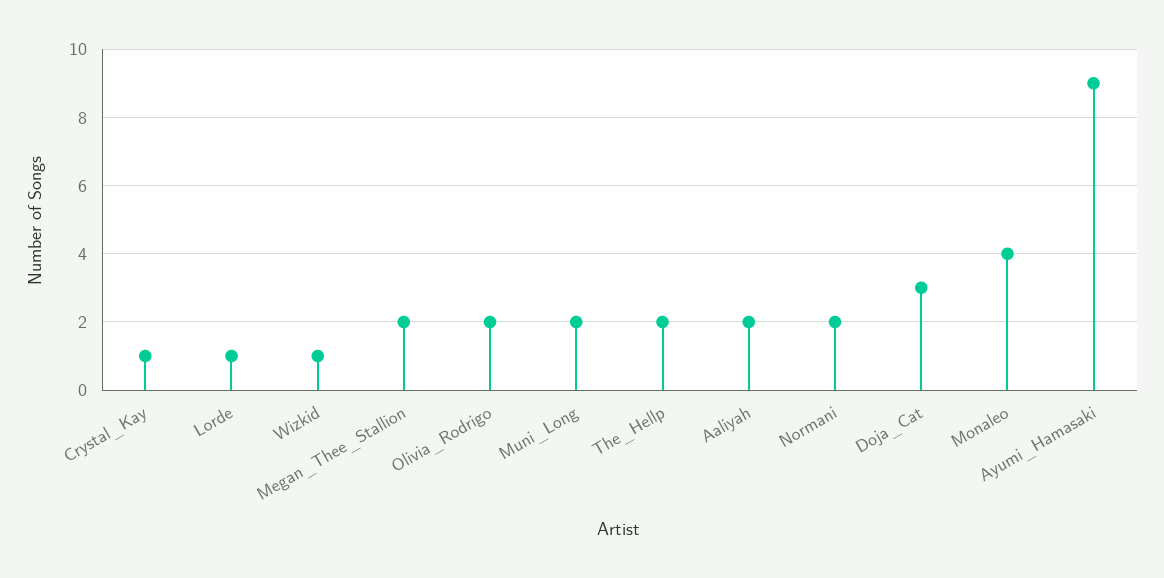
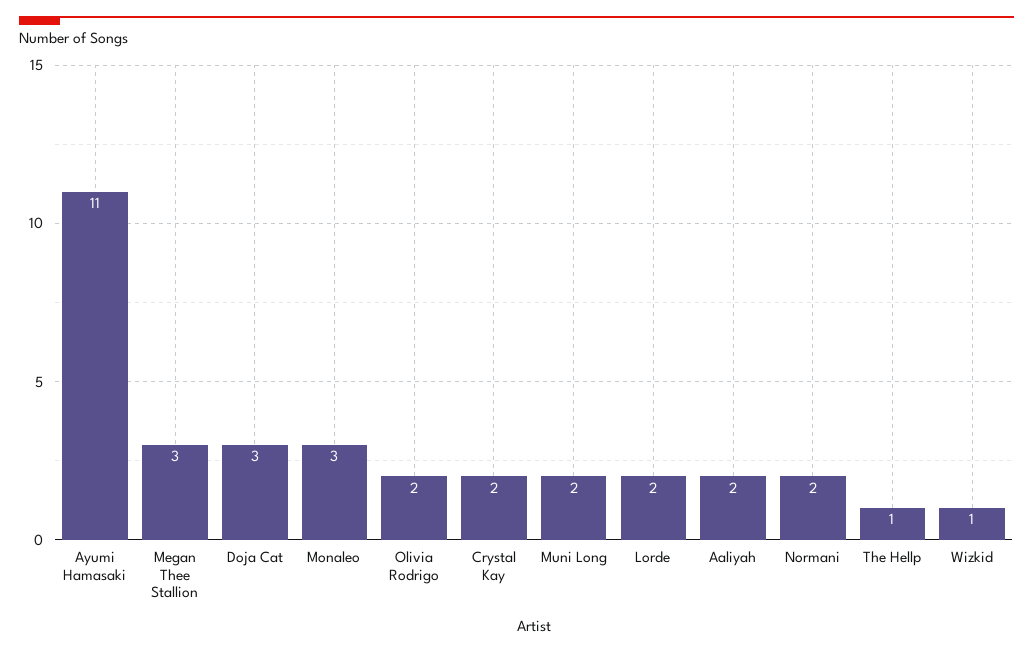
  {
-   "Crystal_Kay": 1,
+   "Crystal_Kay": 2,
-   "Lorde": 1,
+   "Lorde": 2,
    "Wizkid": 1,
-   "Megan_Thee_Stallion": 2,
+   "Megan_Thee_Stallion": 3,
    "Olivia_Rodrigo": 2,
    "Muni_Long": 2,
-   "The_Hellp": 2,
+   "The_Hellp": 1,
    "Aaliyah": 2,
    "Normani": 2,
    "Doja_Cat": 3,
-   "Monaleo": 4,
+   "Monaleo": 3,
-   "Ayumi_Hamasaki": 9
+   "Ayumi_Hamasaki": 11
  }

